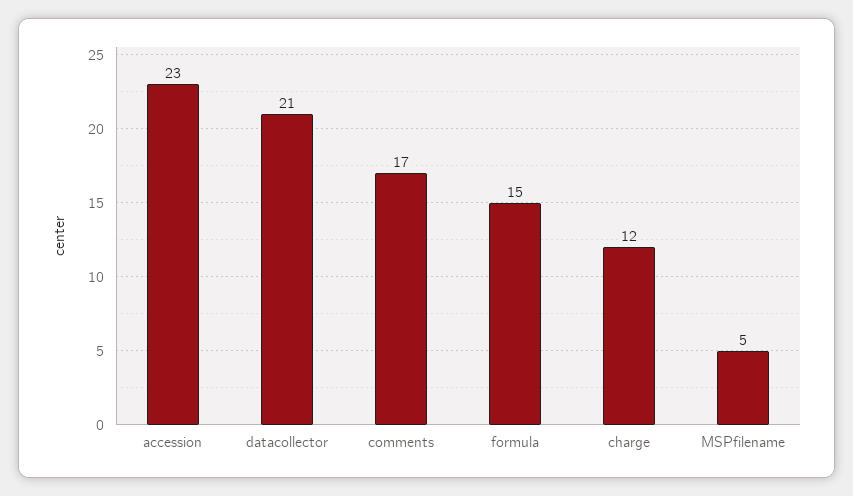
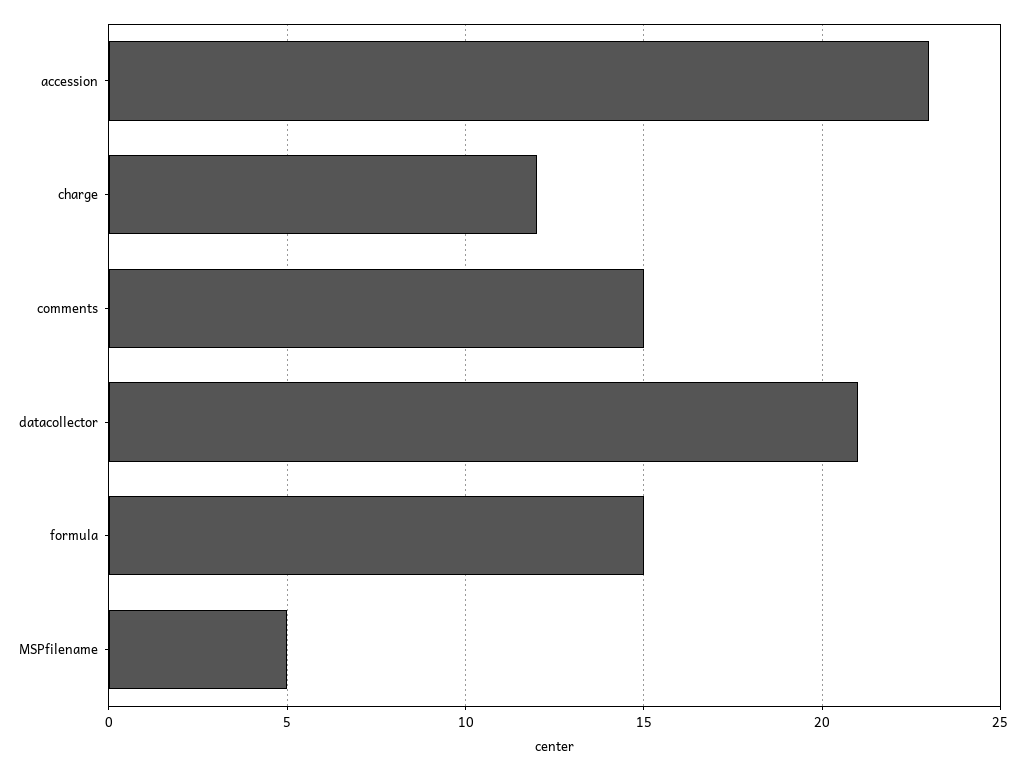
  {
    "accession": 23,
    "datacollector": 21,
-   "comments": 17,
+   "comments": 15,
    "formula": 15,
    "charge": 12,
    "MSPfilename": 5
  }

